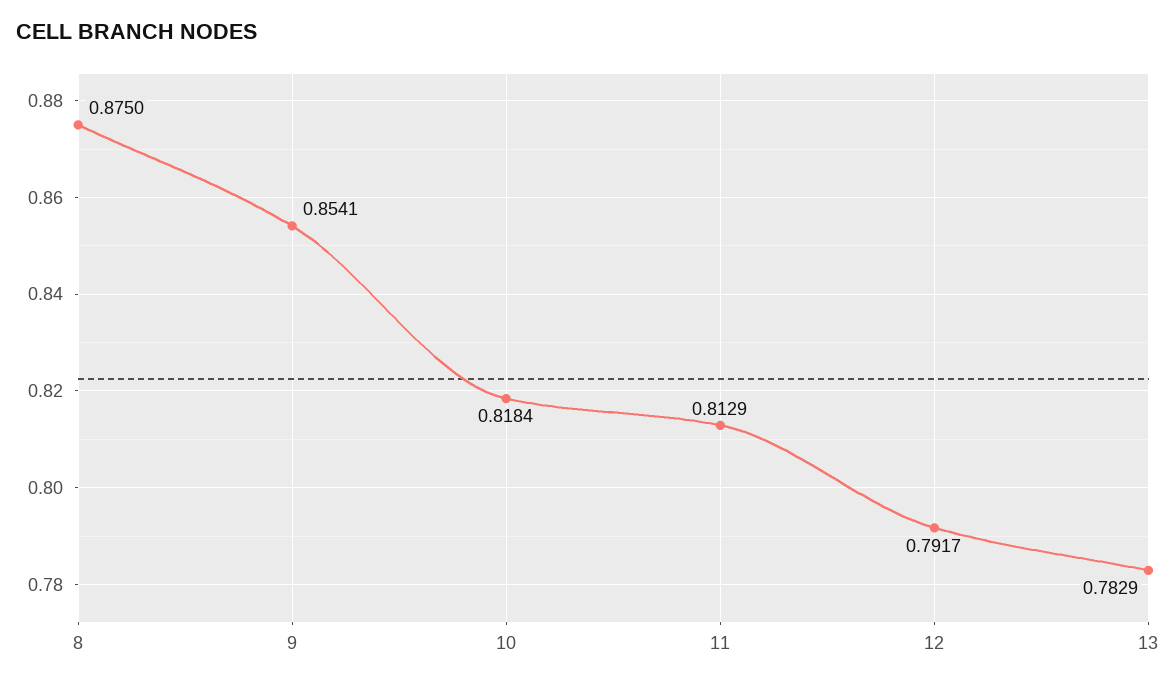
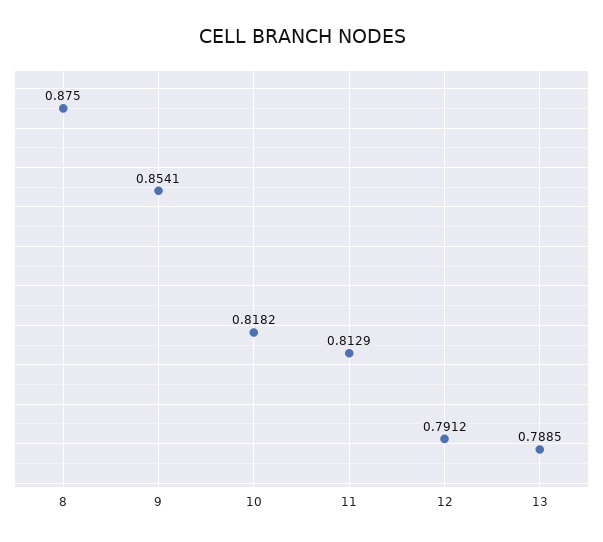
  {
    "8": 0.875,
    "9": 0.8541,
-   "10": 0.8184,
+   "10": 0.8182,
    "11": 0.8129,
-   "12": 0.7917,
+   "12": 0.7912,
-   "13": 0.7829
+   "13": 0.7885
  }

